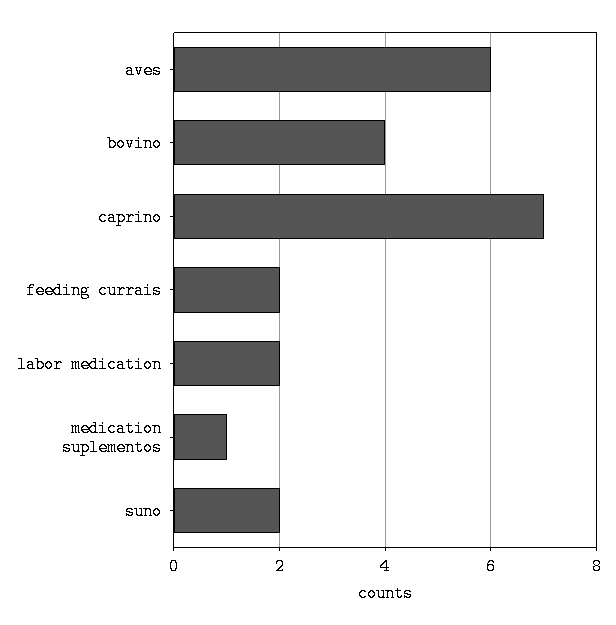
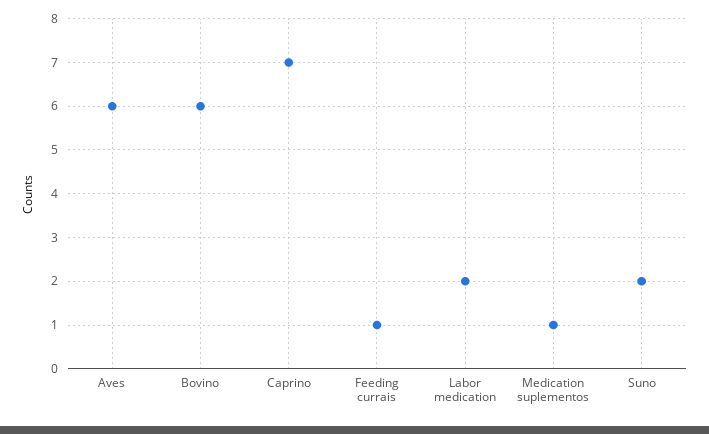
  {
    "aves": 6,
-   "bovino": 4,
+   "bovino": 6,
    "caprino": 7,
-   "feeding currais": 2,
+   "feeding currais": 1,
    "labor medication": 2,
    "medication suplementos": 1,
    "suno": 2
  }

